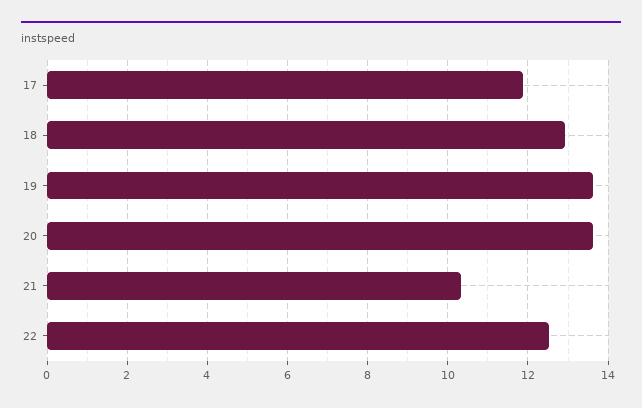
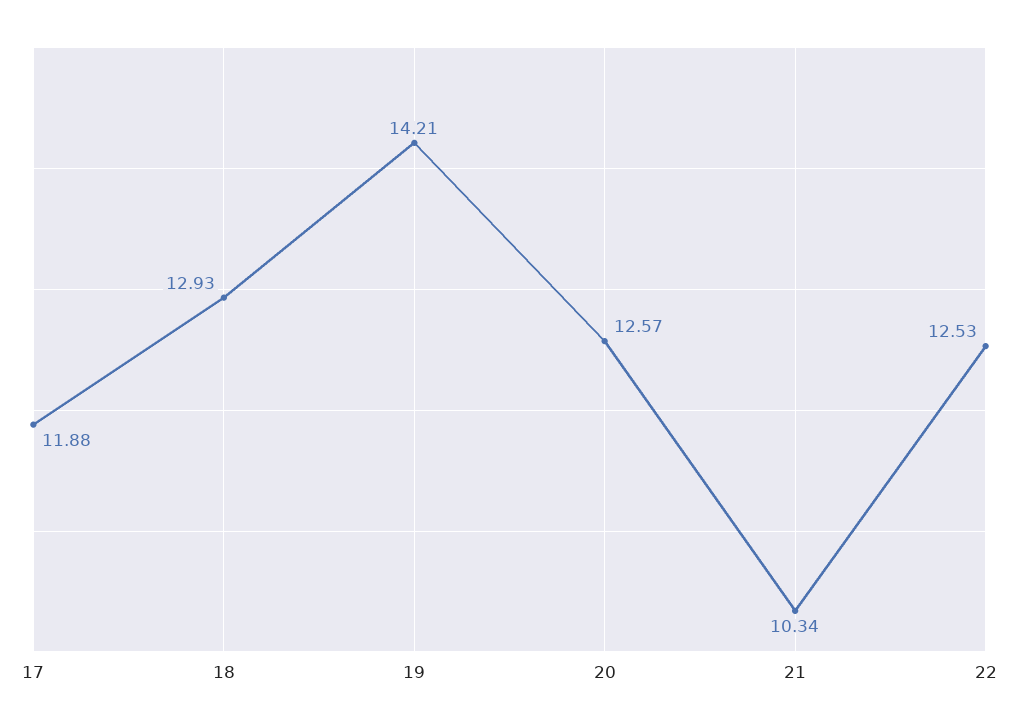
  {
    "17": 11.88,
    "18": 12.93,
-   "19": 13.6,
+   "19": 14.21,
-   "20": 13.6,
+   "20": 12.57,
    "21": 10.34,
    "22": 12.53
  }

